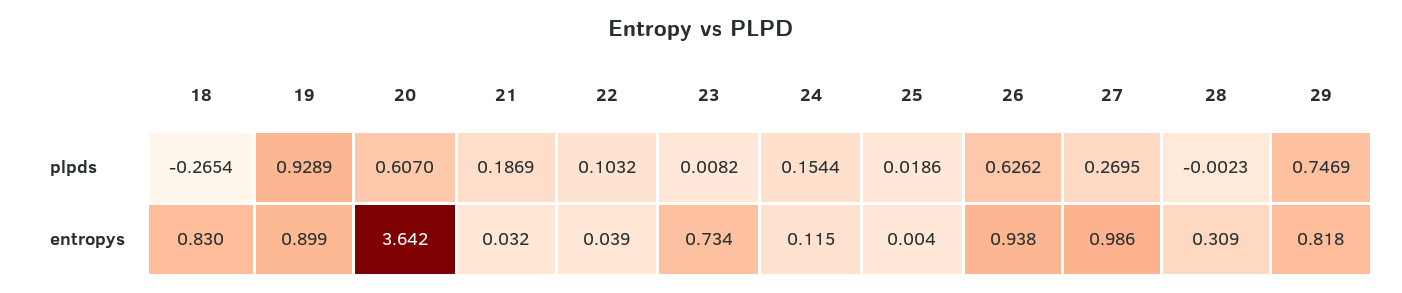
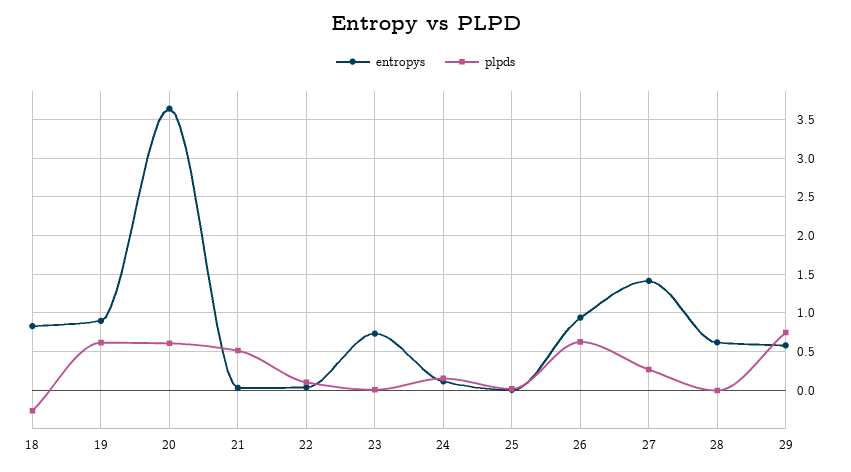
  {
    "plpds": {
      "18": -0.2654,
-     "19": 0.9289,
+     "19": 0.6,
      "20": 0.607,
-     "21": 0.1869,
+     "21": 0.5,
      "22": 0.1032,
      "23": 0.0082,
      "24": 0.1544,
      "25": 0.0186,
      "26": 0.6262,
      "27": 0.2695,
      "28": -0.0023,
      "29": 0.7469
    },
    "entropys": {
      "18": 0.83,
      "19": 0.899,
      "20": 3.642,
      "21": 0.032,
      "22": 0.039,
      "23": 0.734,
      "24": 0.115,
      "25": 0.004,
      "26": 0.938,
-     "27": 0.986,
+     "27": 1.4,
-     "28": 0.309,
+     "28": 0.6,
-     "29": 0.818
+     "29": 0.6
    }
  }

